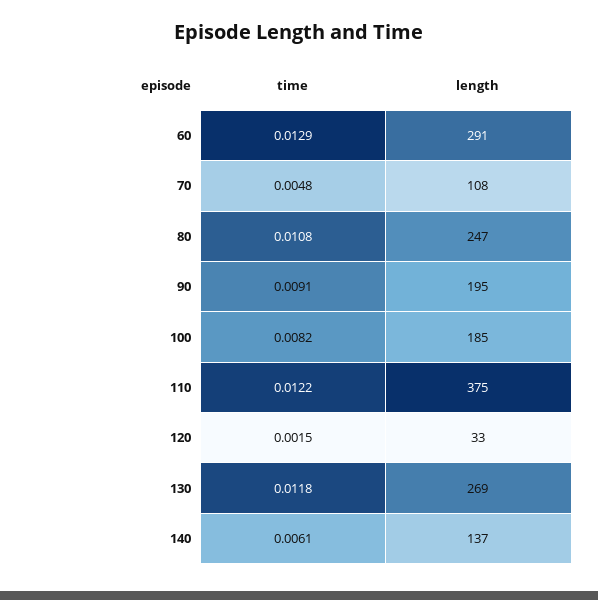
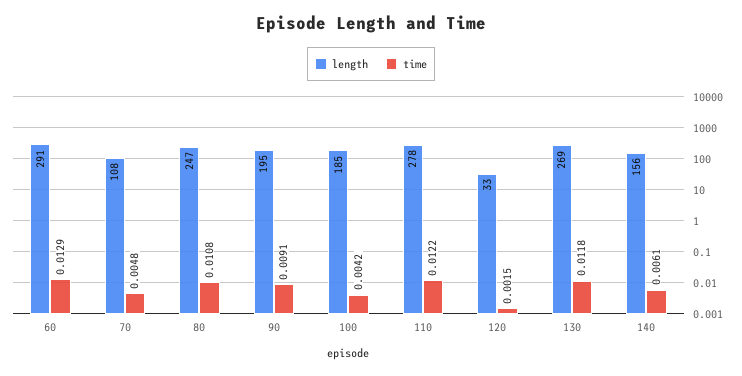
  {
    "time": {
      "60": 0.0129,
      "70": 0.0048,
      "80": 0.0108,
      "90": 0.0091,
-     "100": 0.0082,
+     "100": 0.0042,
      "110": 0.0122,
      "120": 0.0015,
      "130": 0.0118,
      "140": 0.0061
    },
    "length": {
      "60": 291,
      "70": 108,
      "80": 247,
      "90": 195,
      "100": 185,
-     "110": 375,
+     "110": 278,
      "120": 33,
      "130": 269,
-     "140": 137
+     "140": 156
    }
  }

